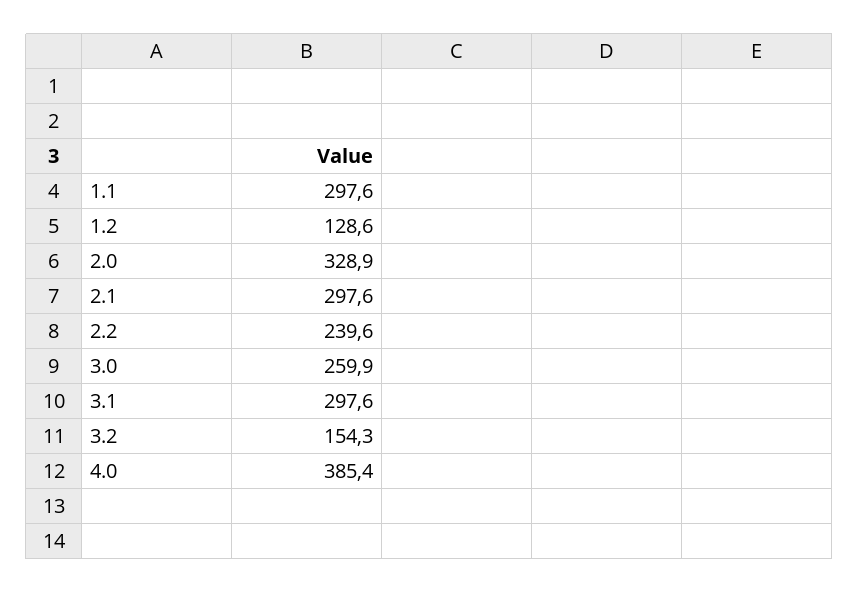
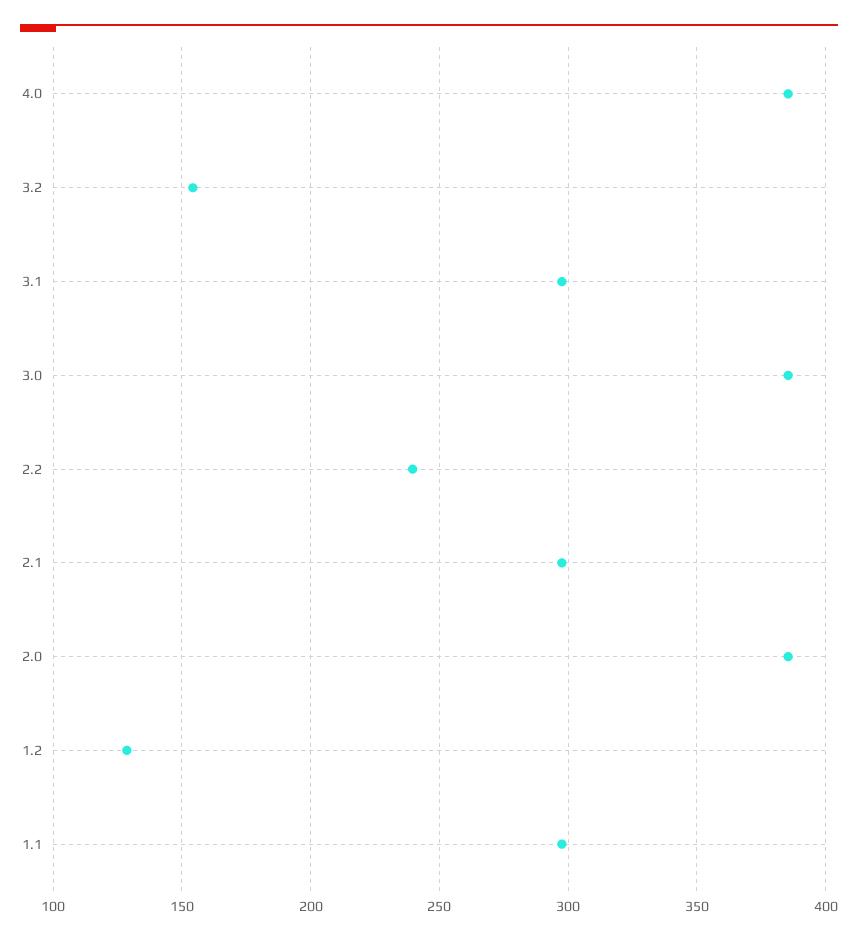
  {
    "1.1": 297.6,
    "1.2": 128.6,
-   "2.0": 328.9,
+   "2.0": 385,
    "2.1": 297.6,
    "2.2": 239.6,
-   "3.0": 259.9,
+   "3.0": 385,
    "3.1": 297.6,
    "3.2": 154.3,
    "4.0": 385.4
  }

